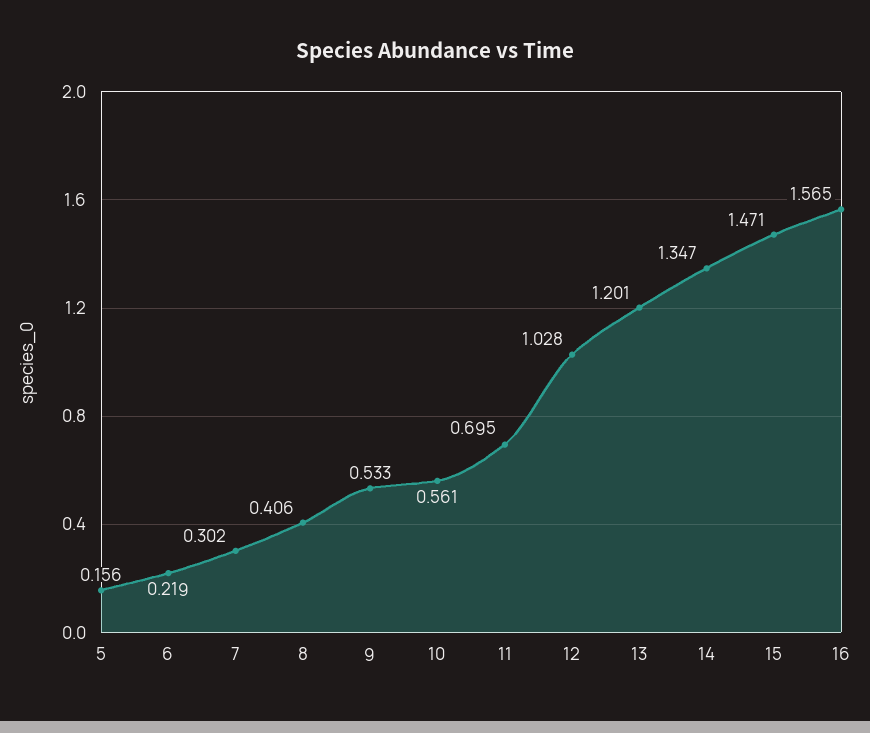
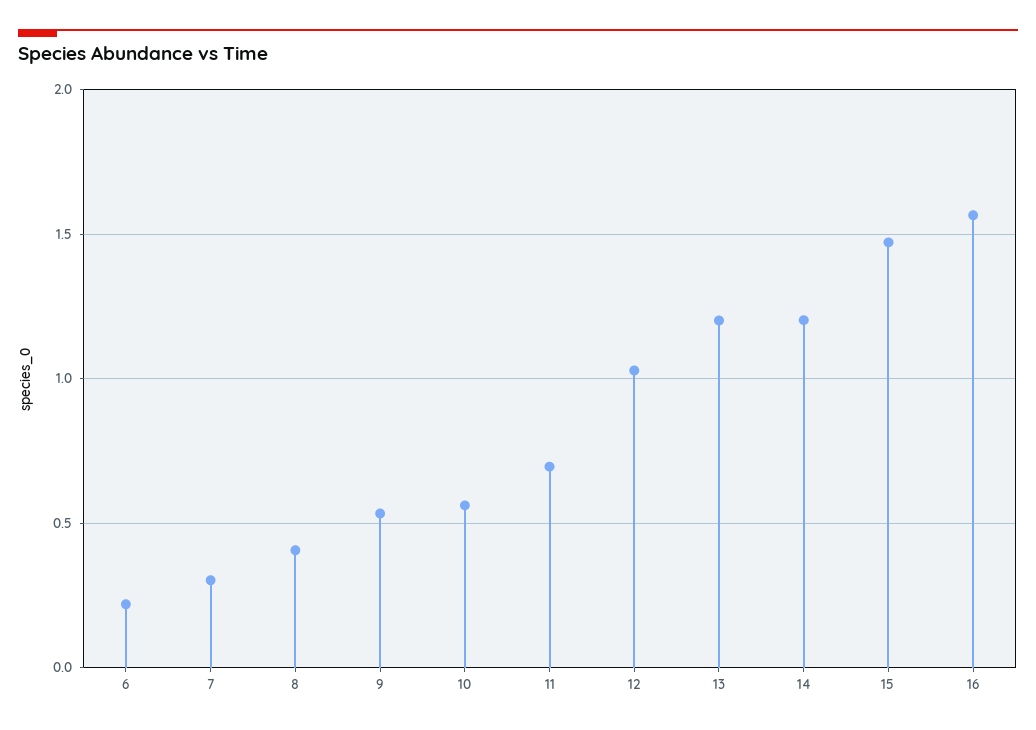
  {
-   "5": 0.156,
    "6": 0.219,
    "7": 0.302,
    "8": 0.406,
    "9": 0.533,
    "10": 0.561,
    "11": 0.695,
    "12": 1.028,
    "13": 1.201,
-   "14": 1.347,
+   "14": 1.2,
    "15": 1.471,
    "16": 1.565
  }

